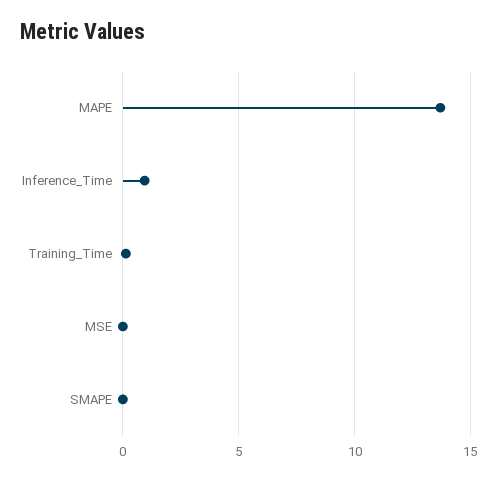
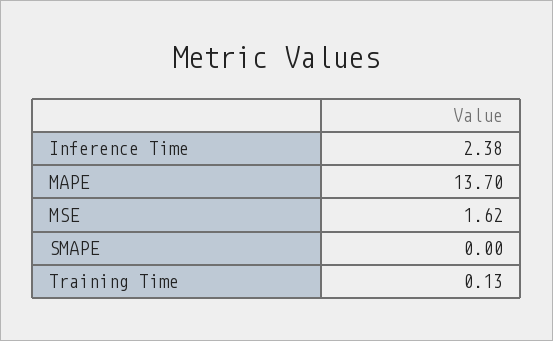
  {
    "MAPE": 13.7,
-   "Inference_Time": 1,
+   "Inference_Time": 2.38,
    "Training_Time": 0.13,
-   "MSE": 0,
+   "MSE": 1.62,
    "SMAPE": 0
  }

